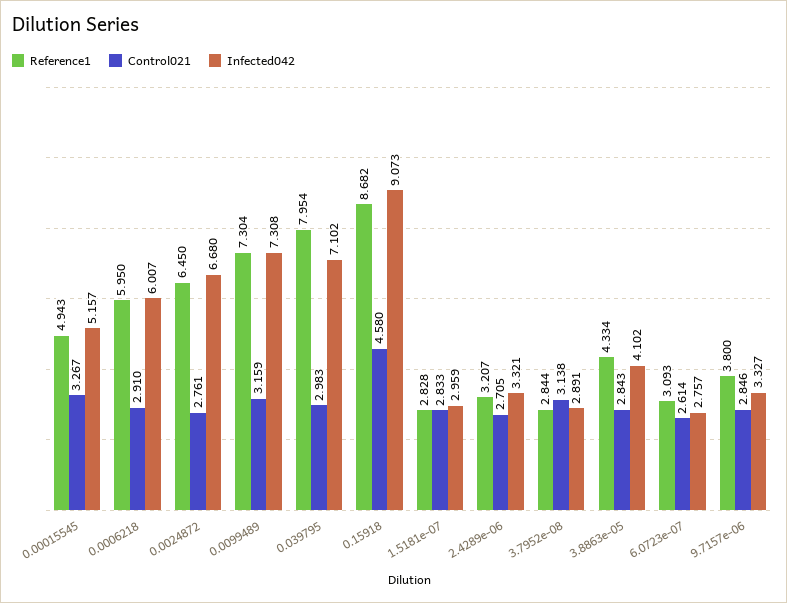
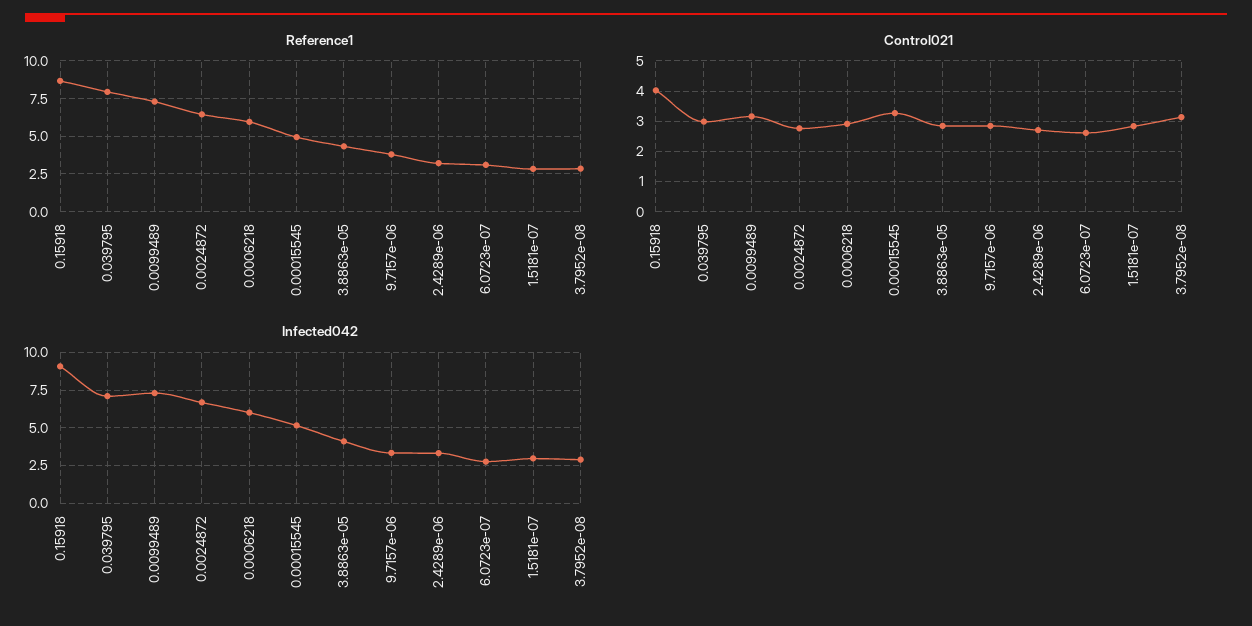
  {
    "Reference1": {
      "0.00015545": 4.943,
      "0.0006218": 5.95,
      "0.0024872": 6.45,
      "0.0099489": 7.304,
      "0.039795": 7.954,
      "0.15918": 8.682,
      "1.5181e-07": 2.828,
      "2.4289e-06": 3.207,
      "3.7952e-08": 2.844,
      "3.8863e-05": 4.334,
      "6.0723e-07": 3.093,
      "9.7157e-06": 3.8
    },
    "Control021": {
      "0.00015545": 3.267,
      "0.0006218": 2.91,
      "0.0024872": 2.761,
      "0.0099489": 3.159,
      "0.039795": 2.983,
-     "0.15918": 4.58,
+     "0.15918": 4,
      "1.5181e-07": 2.833,
      "2.4289e-06": 2.705,
      "3.7952e-08": 3.138,
      "3.8863e-05": 2.843,
      "6.0723e-07": 2.614,
      "9.7157e-06": 2.846
    },
    "Infected042": {
      "0.00015545": 5.157,
      "0.0006218": 6.007,
      "0.0024872": 6.68,
      "0.0099489": 7.308,
      "0.039795": 7.102,
      "0.15918": 9.073,
      "1.5181e-07": 2.959,
      "2.4289e-06": 3.321,
      "3.7952e-08": 2.891,
      "3.8863e-05": 4.102,
      "6.0723e-07": 2.757,
      "9.7157e-06": 3.327
    }
  }

